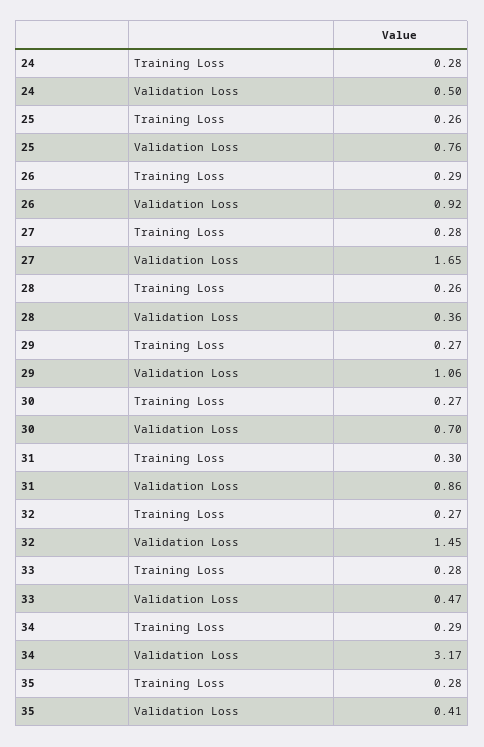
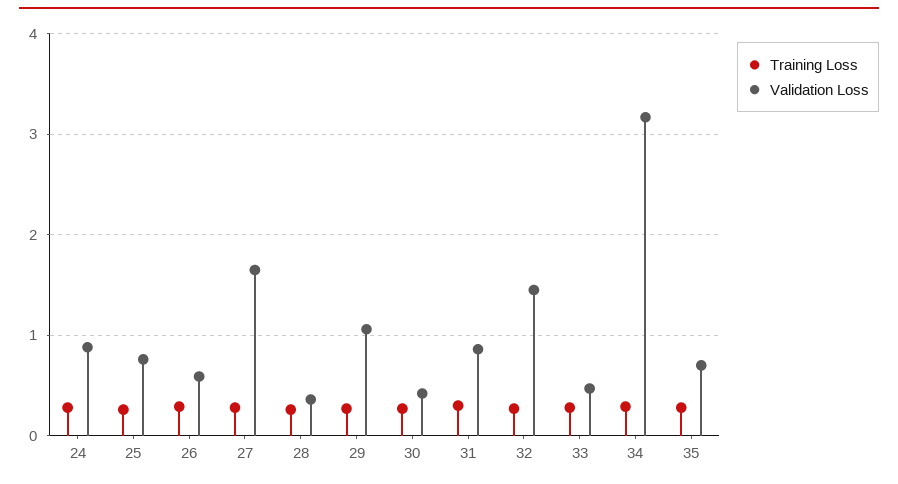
  {
    "Training Loss": {
      "24": 0.28,
      "25": 0.26,
      "26": 0.29,
      "27": 0.28,
      "28": 0.26,
      "29": 0.27,
      "30": 0.27,
      "31": 0.3,
      "32": 0.27,
      "33": 0.28,
      "34": 0.29,
      "35": 0.28
    },
    "Validation Loss": {
-     "24": 0.5,
+     "24": 0.9,
      "25": 0.76,
-     "26": 0.92,
+     "26": 0.6,
      "27": 1.65,
      "28": 0.36,
      "29": 1.06,
-     "30": 0.7,
+     "30": 0.4,
      "31": 0.86,
      "32": 1.45,
      "33": 0.47,
      "34": 3.17,
-     "35": 0.41
+     "35": 0.7
    }
  }

